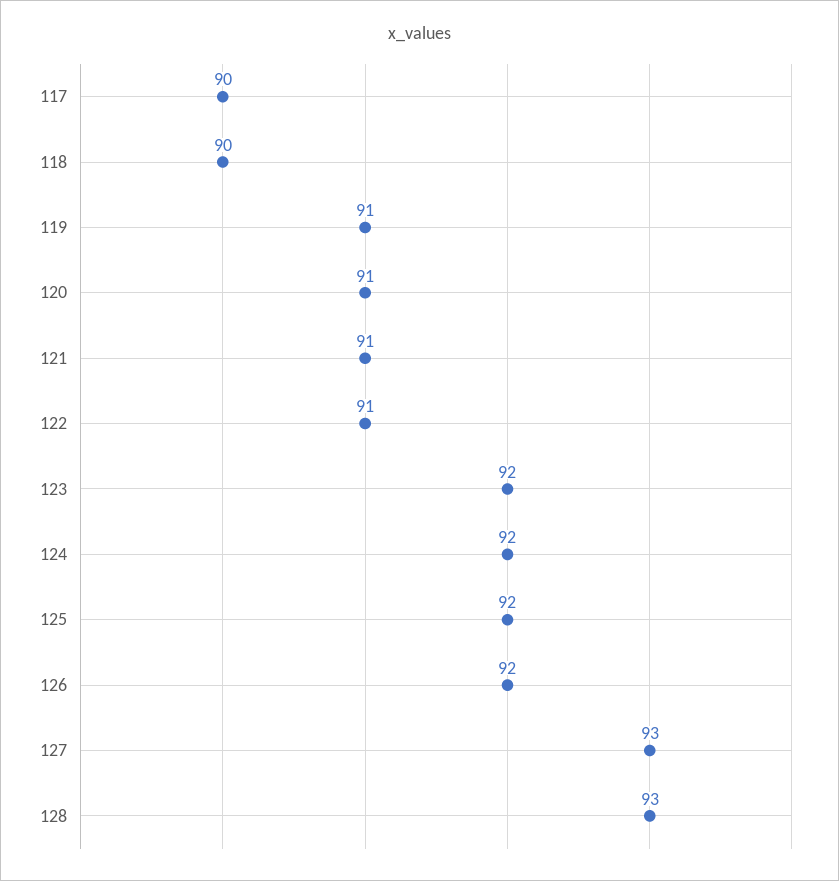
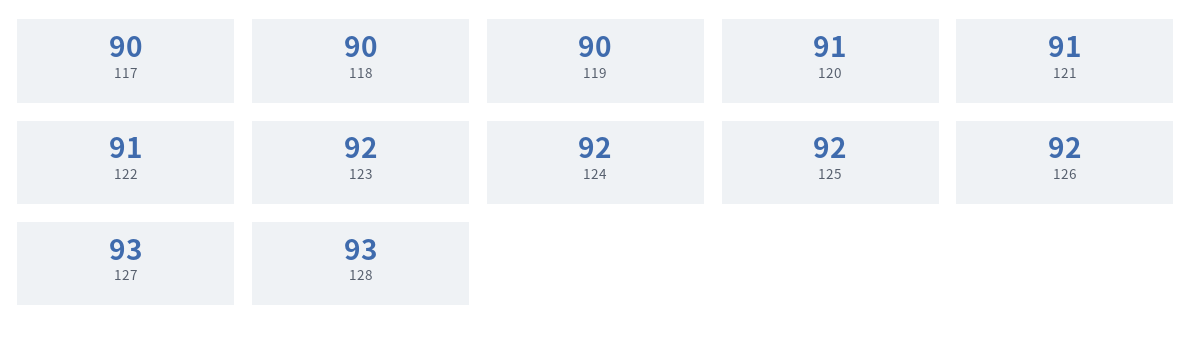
  {
    "117": 90,
    "118": 90,
-   "119": 91,
+   "119": 90,
    "120": 91,
    "121": 91,
    "122": 91,
    "123": 92,
    "124": 92,
    "125": 92,
    "126": 92,
    "127": 93,
    "128": 93
  }

